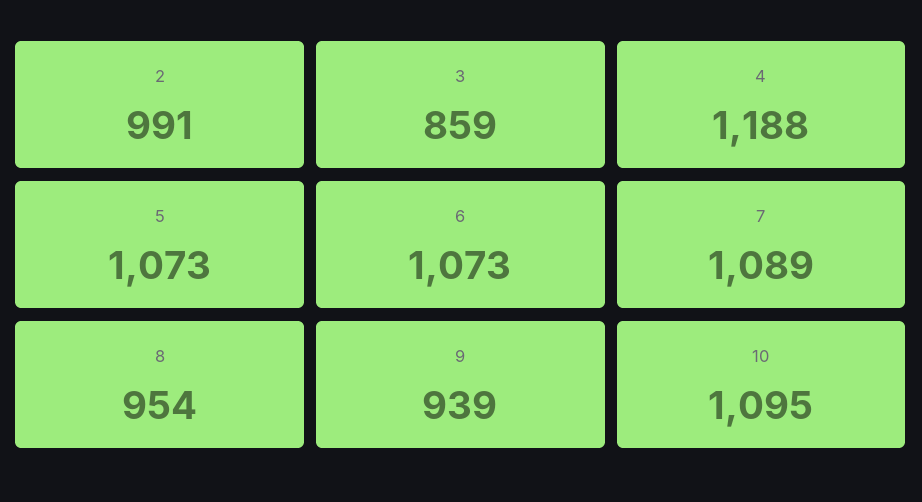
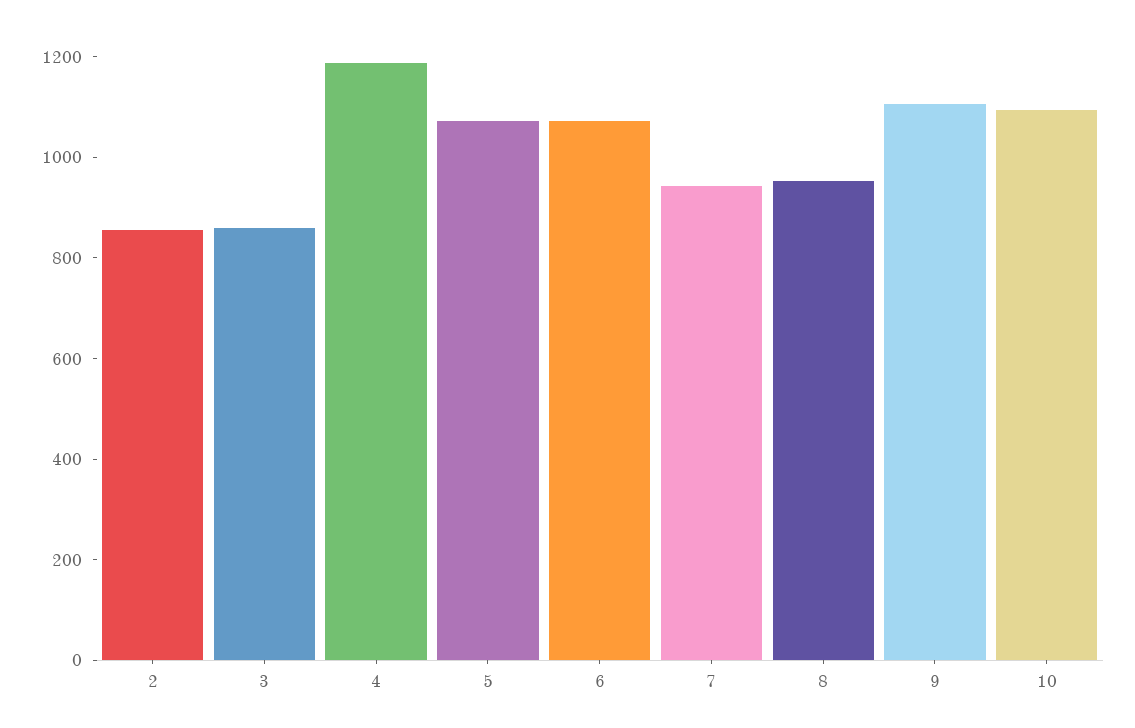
  {
-   "2": 991,
+   "2": 850,
    "3": 859,
    "4": 1188,
    "5": 1073,
    "6": 1073,
-   "7": 1089,
+   "7": 950,
    "8": 954,
-   "9": 939,
+   "9": 1100,
    "10": 1095
  }

